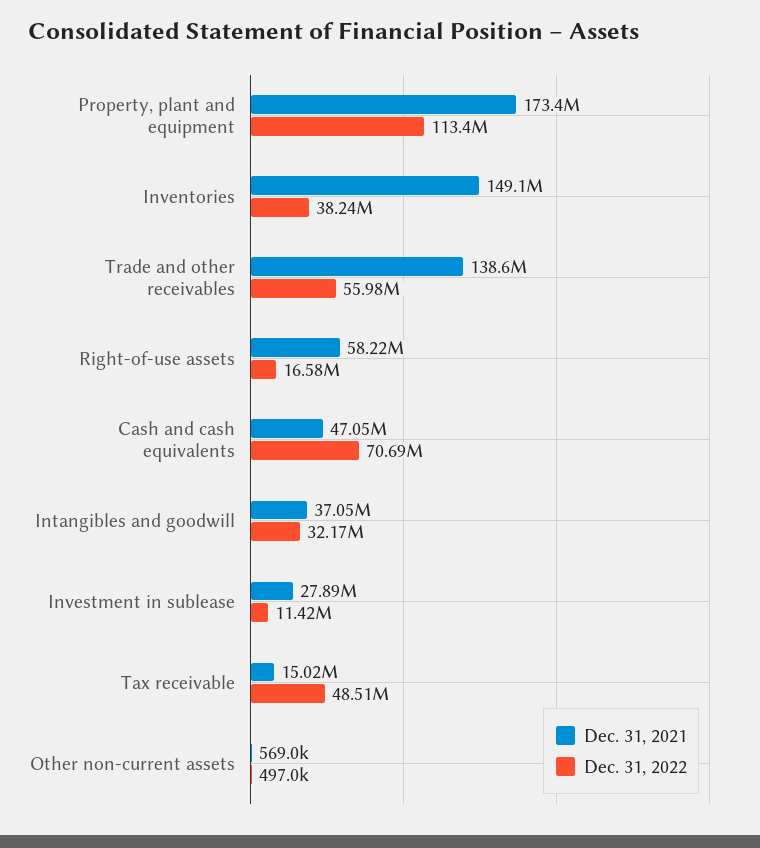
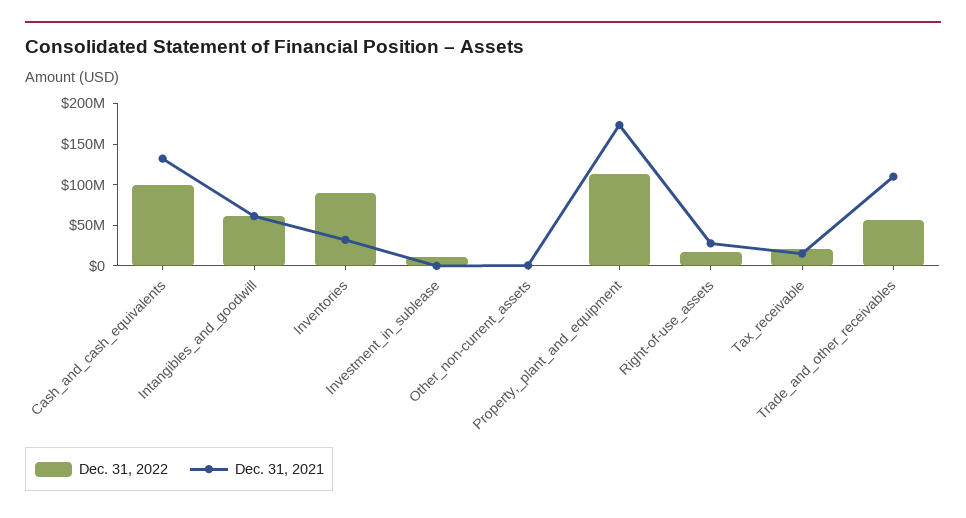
  {
    "Dec. 31, 2021": {
      "Property, plant and equipment": 173400000,
-     "Inventories": 149100000,
+     "Inventories": 30000000,
-     "Trade and other receivables": 138600000,
+     "Trade and other receivables": 110000000,
-     "Right-of-use assets": 58220000,
+     "Right-of-use assets": 30000000,
-     "Cash and cash equivalents": 47050000,
+     "Cash and cash equivalents": 130000000,
-     "Intangibles and goodwill": 37050000,
+     "Intangibles and goodwill": 60000000,
-     "Investment in sublease": 27890000,
+     "Investment in sublease": 0,
      "Tax receivable": 15020000,
      "Other non-current assets": 569000
    },
    "Dec. 31, 2022": {
      "Property, plant and equipment": 113400000,
-     "Inventories": 38240000,
+     "Inventories": 90000000,
      "Trade and other receivables": 55980000,
      "Right-of-use assets": 16580000,
-     "Cash and cash equivalents": 70690000,
+     "Cash and cash equivalents": 100000000,
-     "Intangibles and goodwill": 32170000,
+     "Intangibles and goodwill": 60000000,
      "Investment in sublease": 11420000,
-     "Tax receivable": 48510000,
+     "Tax receivable": 20000000,
      "Other non-current assets": 497000
    }
  }

